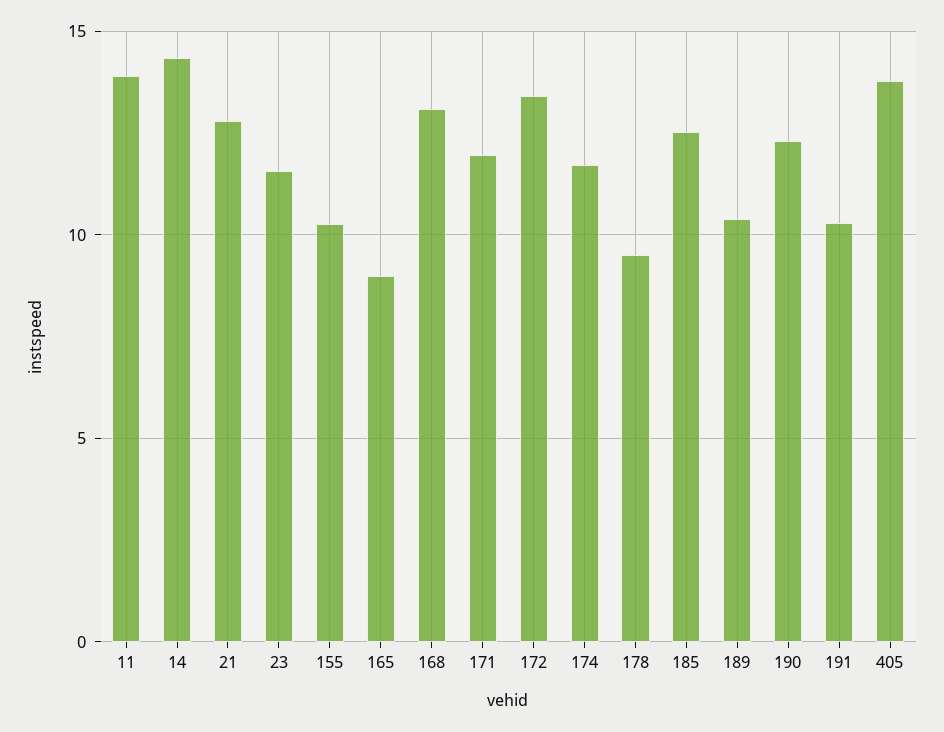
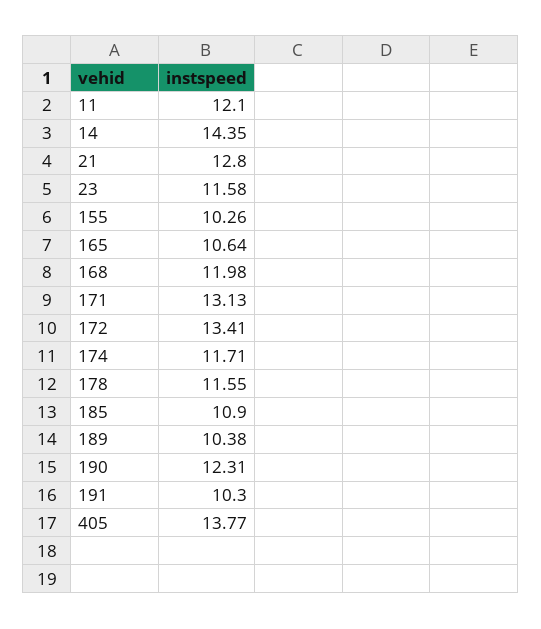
  {
-   "11": 14,
+   "11": 12.1,
    "14": 14.35,
    "21": 12.8,
    "23": 11.58,
    "155": 10.26,
-   "165": 9,
+   "165": 10.64,
-   "168": 13,
+   "168": 11.98,
-   "171": 12,
+   "171": 13.13,
    "172": 13.41,
    "174": 11.71,
-   "178": 9.5,
+   "178": 11.55,
-   "185": 12.5,
+   "185": 10.9,
    "189": 10.38,
    "190": 12.31,
    "191": 10.3,
    "405": 13.77
  }

